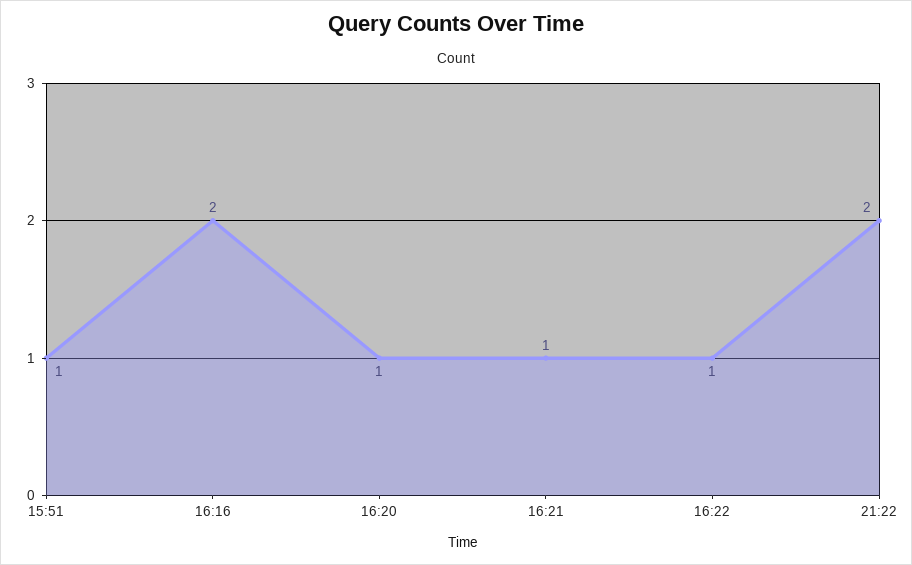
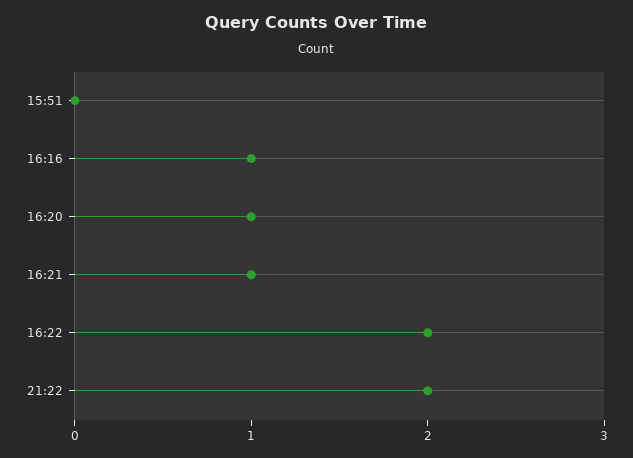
  {
-   "15:51": 1,
+   "15:51": 0,
-   "16:16": 2,
+   "16:16": 1,
    "16:20": 1,
    "16:21": 1,
-   "16:22": 1,
+   "16:22": 2,
    "21:22": 2
  }

